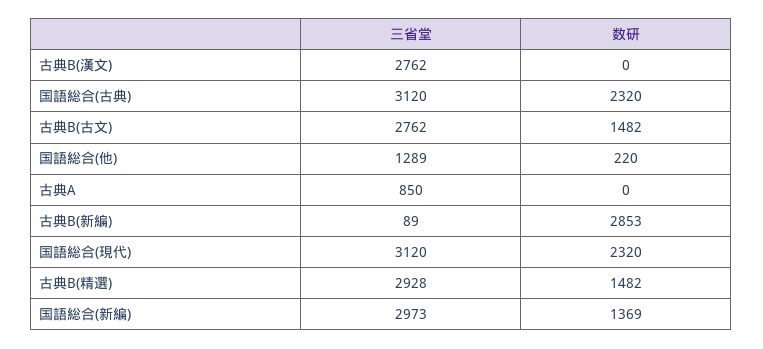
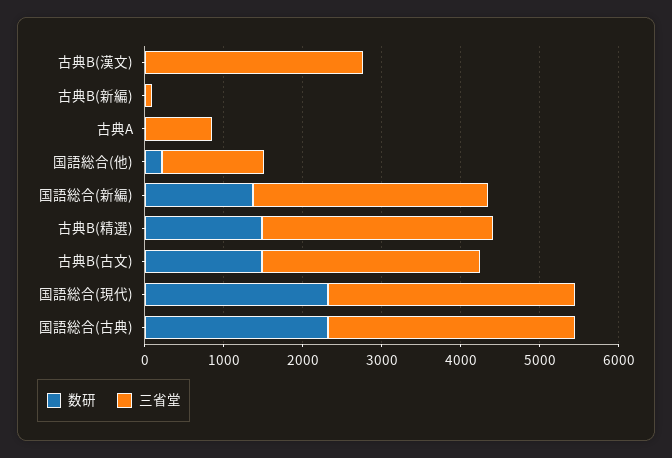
  {
    "三省堂": {
      "古典B(漢文)": 2762,
      "国語総合(古典)": 3120,
      "古典B(古文)": 2762,
      "国語総合(他)": 1289,
      "古典A": 850,
      "古典B(新編)": 89,
      "国語総合(現代)": 3120,
      "古典B(精選)": 2928,
      "国語総合(新編)": 2973
    },
    "数研": {
      "古典B(漢文)": 0,
      "国語総合(古典)": 2320,
      "古典B(古文)": 1482,
      "国語総合(他)": 220,
      "古典A": 0,
-     "古典B(新編)": 2853,
+     "古典B(新編)": 0,
      "国語総合(現代)": 2320,
      "古典B(精選)": 1482,
      "国語総合(新編)": 1369
    }
  }

